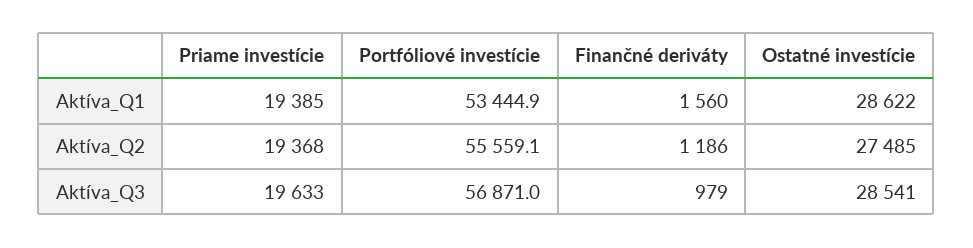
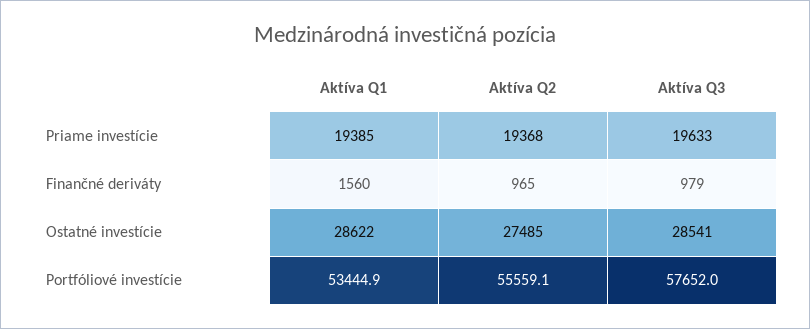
  {
    "Priame investície": {
      "Aktíva_Q1": 19385,
      "Aktíva_Q2": 19368,
      "Aktíva_Q3": 19633
    },
    "Portfóliové investície": {
      "Aktíva_Q1": 53444.9,
      "Aktíva_Q2": 55559.1,
-     "Aktíva_Q3": 56871
+     "Aktíva_Q3": 57652
    },
    "Finančné deriváty": {
      "Aktíva_Q1": 1560,
-     "Aktíva_Q2": 1186,
+     "Aktíva_Q2": 965,
      "Aktíva_Q3": 979
    },
    "Ostatné investície": {
      "Aktíva_Q1": 28622,
      "Aktíva_Q2": 27485,
      "Aktíva_Q3": 28541
    }
  }

